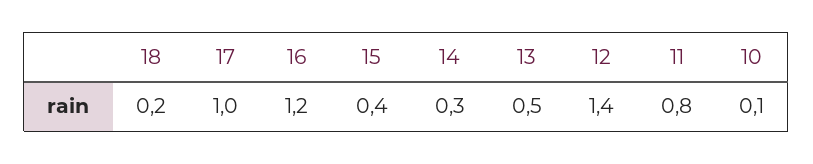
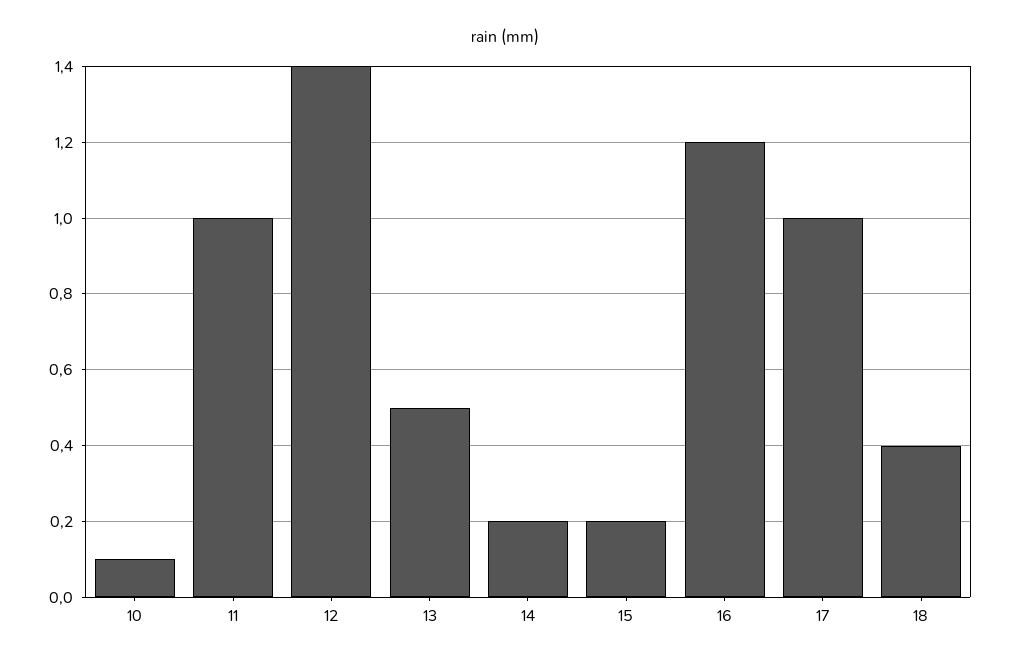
  {
-   "18": 0.2,
+   "18": 0.4,
    "17": 1,
    "16": 1.2,
-   "15": 0.4,
+   "15": 0.2,
-   "14": 0.3,
+   "14": 0.2,
    "13": 0.5,
    "12": 1.4,
-   "11": 0.8,
+   "11": 1,
    "10": 0.1
  }

